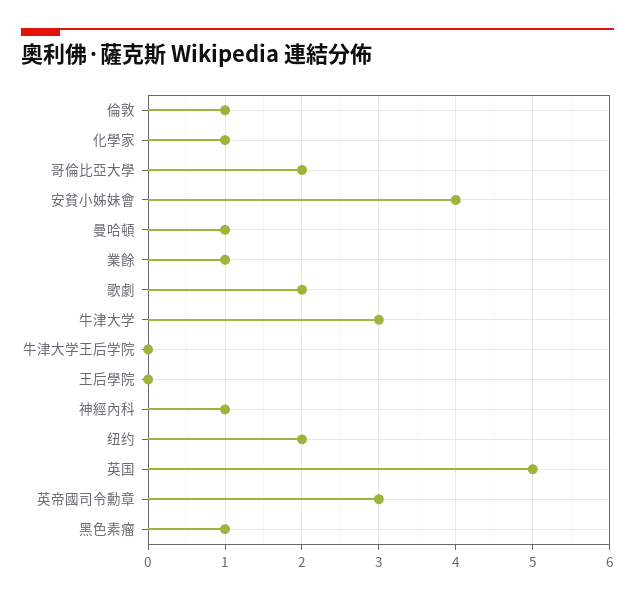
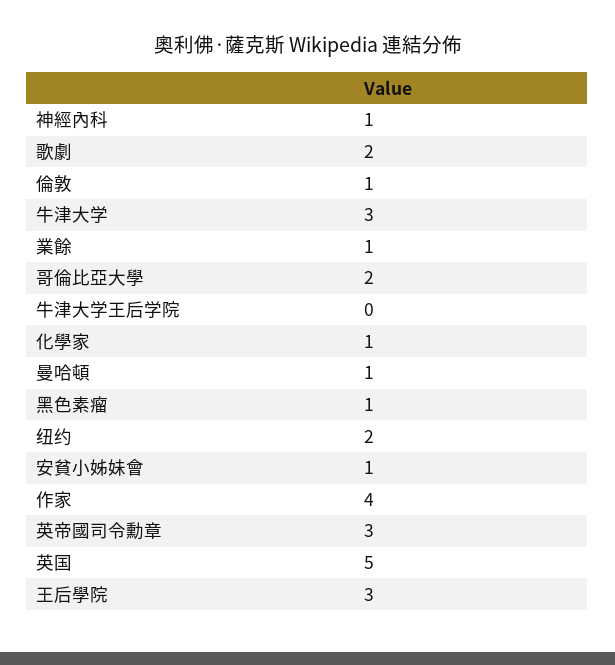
  {
    "倫敦": 1,
    "化學家": 1,
    "哥倫比亞大學": 2,
-   "安貧小姊妹會": 4,
+   "安貧小姊妹會": 1,
    "曼哈頓": 1,
    "業餘": 1,
    "歌劇": 2,
    "牛津大学": 3,
    "牛津大学王后学院": 0,
-   "王后學院": 0,
+   "王后學院": 3,
    "神經內科": 1,
    "纽约": 2,
    "英国": 5,
    "英帝國司令勳章": 3,
-   "黑色素瘤": 1
+   "黑色素瘤": 1,
+   "作家": 4
  }

